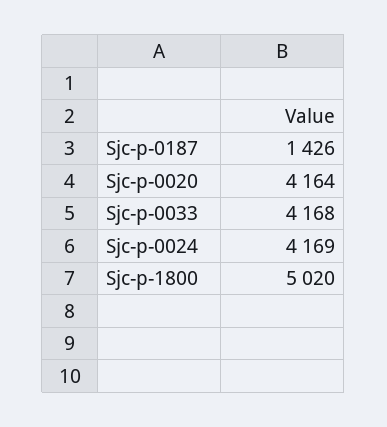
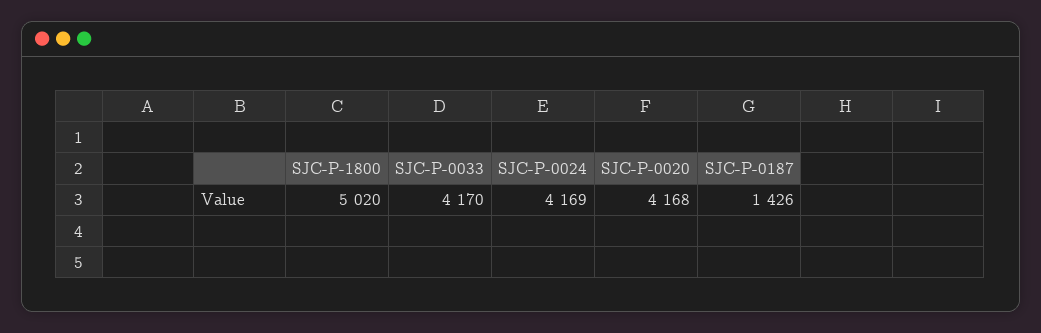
  {
    "Sjc-p-0187": 1426,
-   "Sjc-p-0020": 4164,
+   "Sjc-p-0020": 4168,
-   "Sjc-p-0033": 4168,
+   "Sjc-p-0033": 4170,
    "Sjc-p-0024": 4169,
    "Sjc-p-1800": 5020
  }

